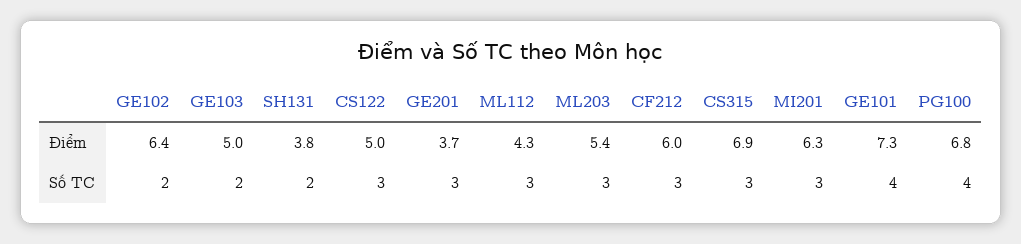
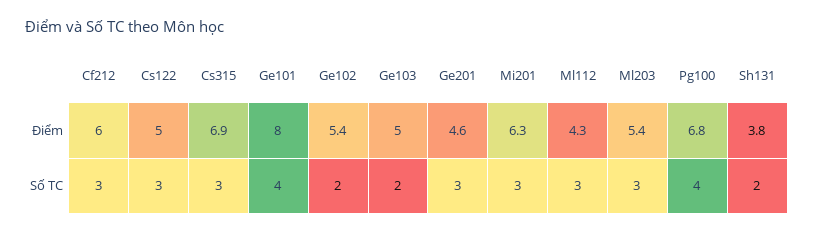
  {
    "GE102": {
-     "Điểm": 6.4,
+     "Điểm": 5.4,
      "Số TC": 2
    },
    "GE103": {
      "Điểm": 5,
      "Số TC": 2
    },
    "SH131": {
      "Điểm": 3.8,
      "Số TC": 2
    },
    "CS122": {
      "Điểm": 5,
      "Số TC": 3
    },
    "GE201": {
-     "Điểm": 3.7,
+     "Điểm": 4.6,
      "Số TC": 3
    },
    "ML112": {
      "Điểm": 4.3,
      "Số TC": 3
    },
    "ML203": {
      "Điểm": 5.4,
      "Số TC": 3
    },
    "CF212": {
      "Điểm": 6,
      "Số TC": 3
    },
    "CS315": {
      "Điểm": 6.9,
      "Số TC": 3
    },
    "MI201": {
      "Điểm": 6.3,
      "Số TC": 3
    },
    "GE101": {
-     "Điểm": 7.3,
+     "Điểm": 8,
      "Số TC": 4
    },
    "PG100": {
      "Điểm": 6.8,
      "Số TC": 4
    }
  }

